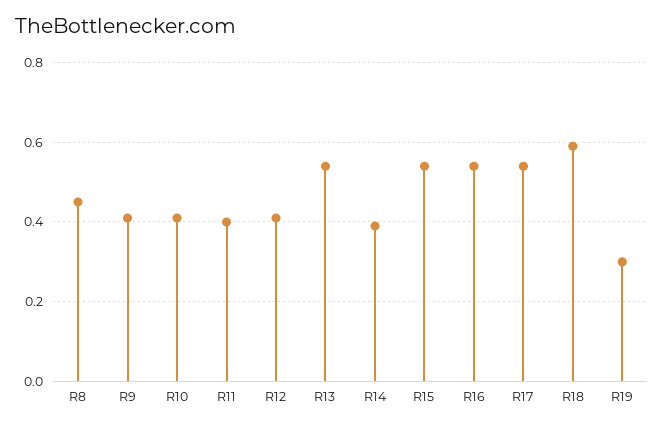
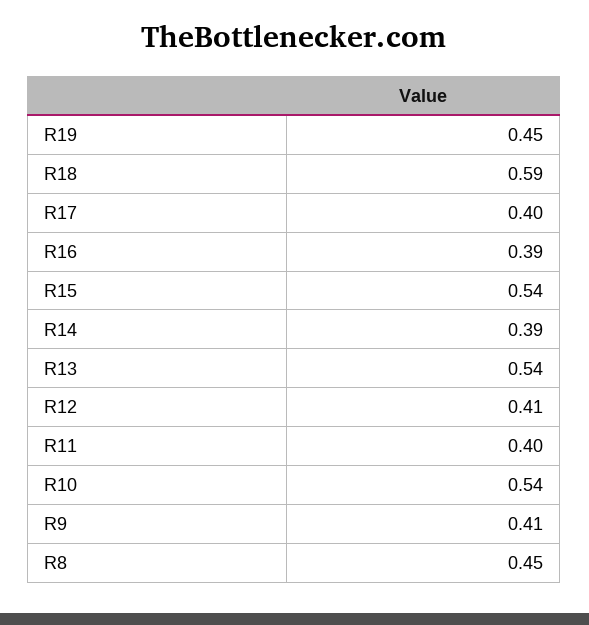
  {
    "R8": 0.45,
    "R9": 0.41,
-   "R10": 0.4,
+   "R10": 0.54,
    "R11": 0.4,
    "R12": 0.41,
    "R13": 0.54,
    "R14": 0.39,
    "R15": 0.54,
-   "R16": 0.55,
+   "R16": 0.39,
-   "R17": 0.55,
+   "R17": 0.4,
    "R18": 0.59,
-   "R19": 0.3
+   "R19": 0.45
  }

